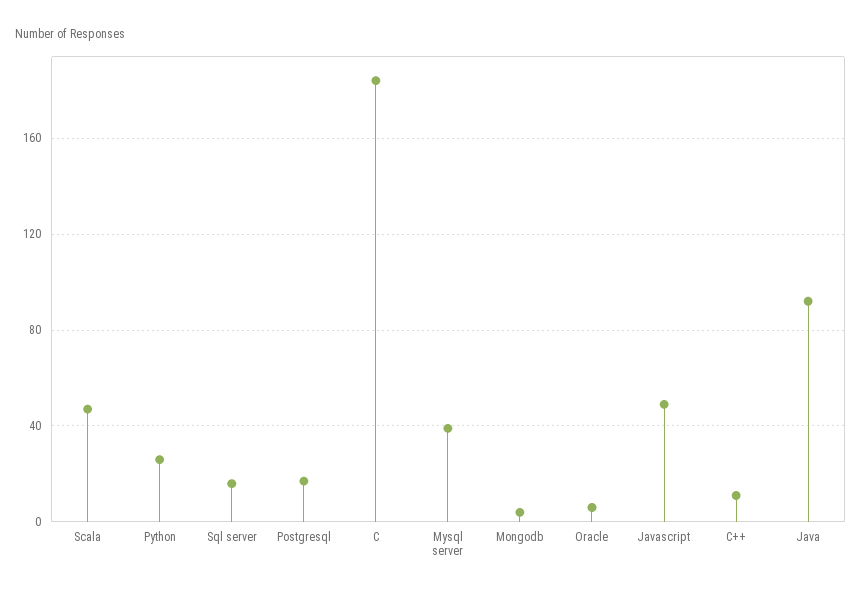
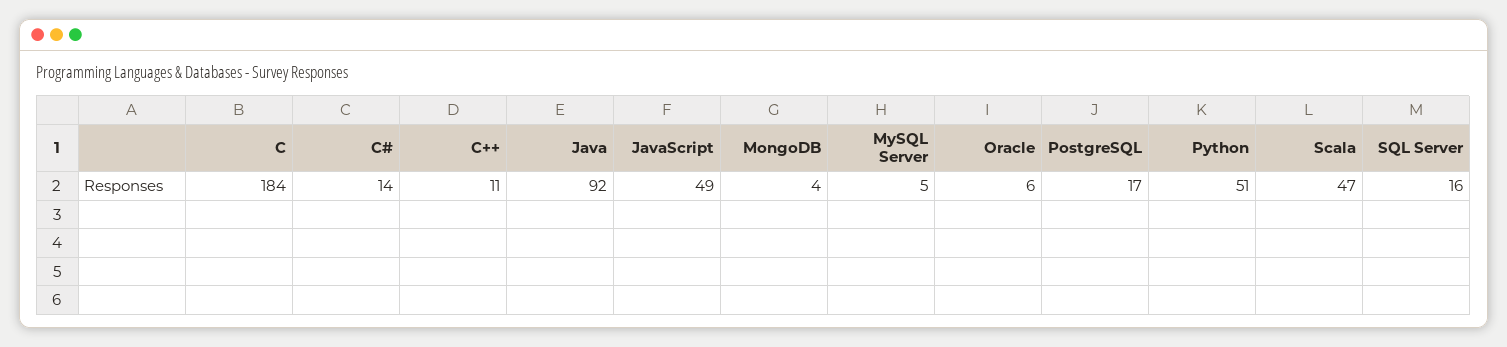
  {
    "Scala": 47,
-   "Python": 25,
+   "Python": 51,
    "Sql server": 16,
    "Postgresql": 17,
    "C": 184,
-   "Mysql server": 40,
+   "Mysql server": 5,
    "Mongodb": 4,
    "Oracle": 6,
    "Javascript": 49,
    "C++": 11,
-   "Java": 92
+   "Java": 92,
+   "C#": 14
  }

